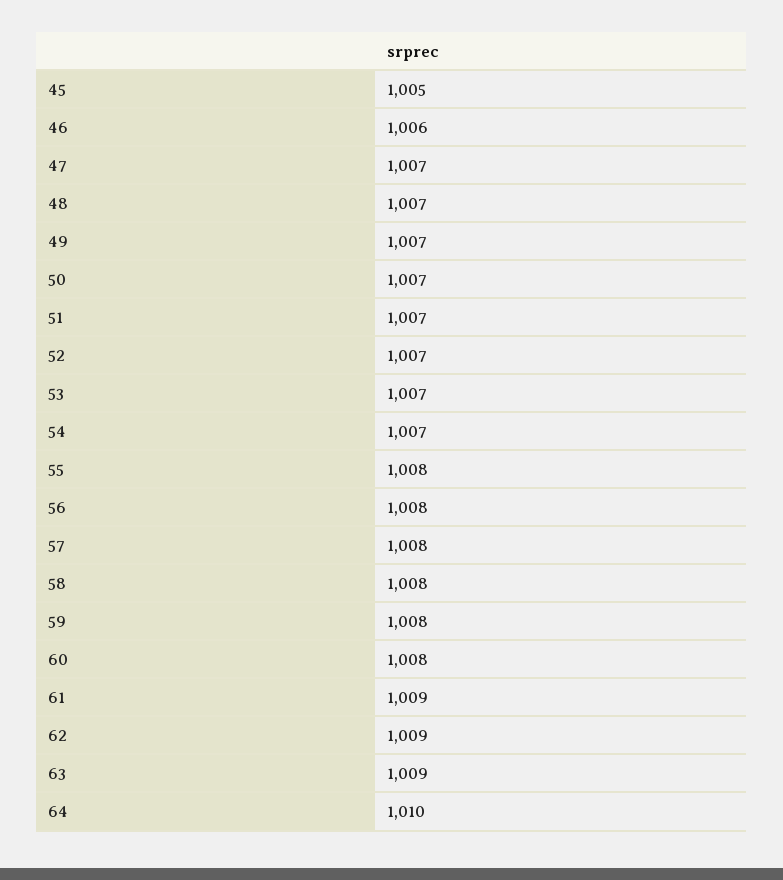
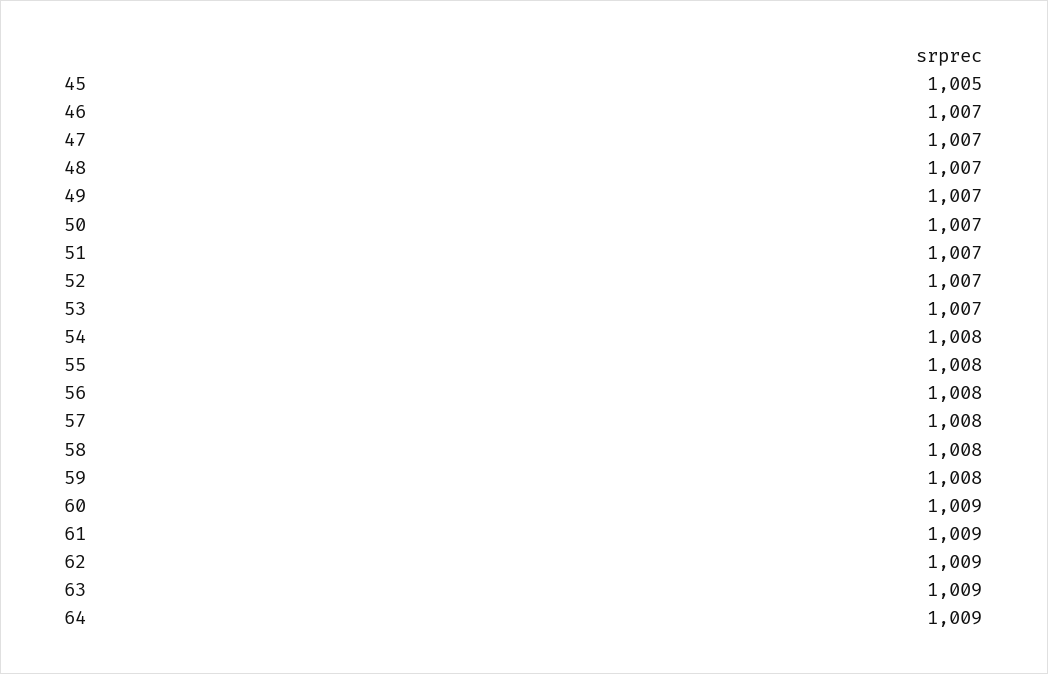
  {
    "45": 1005,
-   "46": 1006,
+   "46": 1007,
    "47": 1007,
    "48": 1007,
    "49": 1007,
    "50": 1007,
    "51": 1007,
    "52": 1007,
    "53": 1007,
-   "54": 1007,
+   "54": 1008,
    "55": 1008,
    "56": 1008,
    "57": 1008,
    "58": 1008,
    "59": 1008,
-   "60": 1008,
+   "60": 1009,
    "61": 1009,
    "62": 1009,
    "63": 1009,
-   "64": 1010
+   "64": 1009
  }

